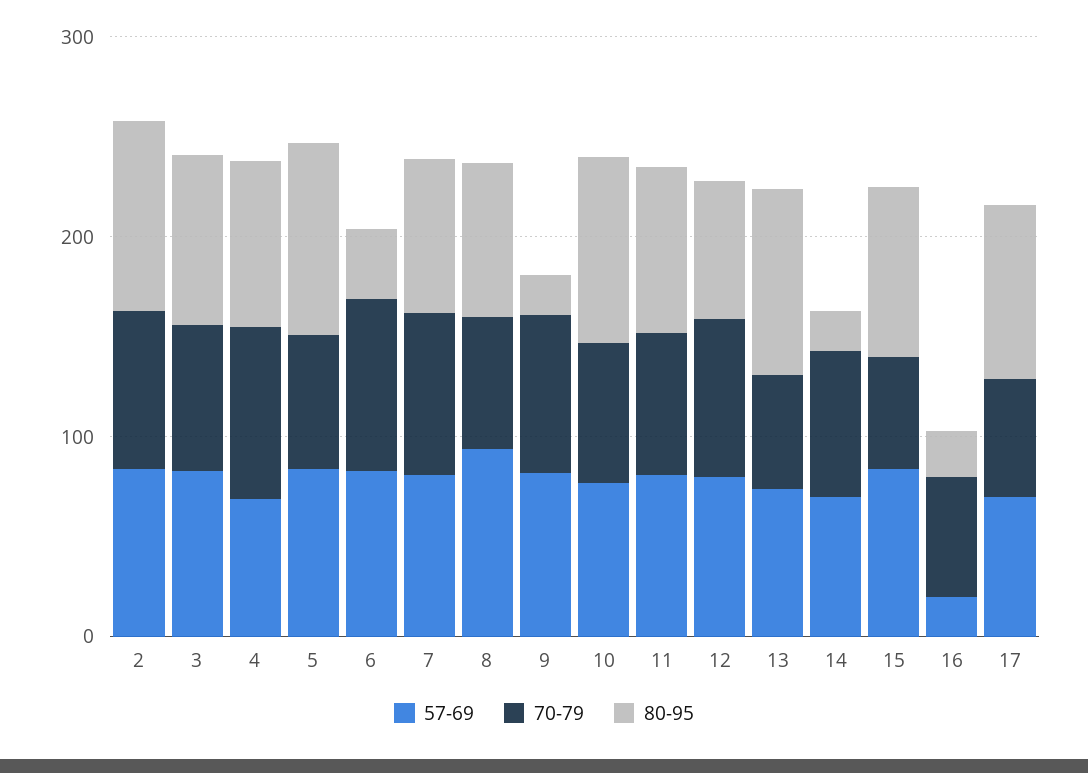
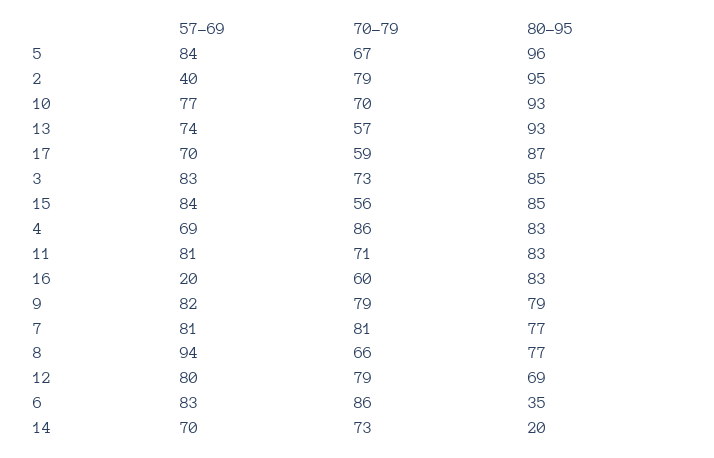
  {
    "57-69": {
-     "2": 80,
+     "2": 40,
      "3": 83,
      "4": 69,
      "5": 84,
      "6": 83,
      "7": 81,
      "8": 94,
      "9": 82,
      "10": 77,
      "11": 81,
      "12": 80,
      "13": 74,
      "14": 70,
      "15": 84,
      "16": 20,
      "17": 70
    },
    "70-79": {
      "2": 79,
      "3": 73,
      "4": 86,
      "5": 67,
      "6": 86,
      "7": 81,
      "8": 66,
      "9": 79,
      "10": 70,
      "11": 71,
      "12": 79,
      "13": 57,
      "14": 73,
      "15": 56,
      "16": 60,
      "17": 59
    },
    "80-95": {
      "2": 95,
      "3": 85,
      "4": 83,
      "5": 96,
      "6": 35,
      "7": 77,
      "8": 77,
-     "9": 20,
+     "9": 79,
      "10": 93,
      "11": 83,
      "12": 69,
      "13": 93,
      "14": 20,
      "15": 85,
-     "16": 20,
+     "16": 83,
      "17": 87
    }
  }

